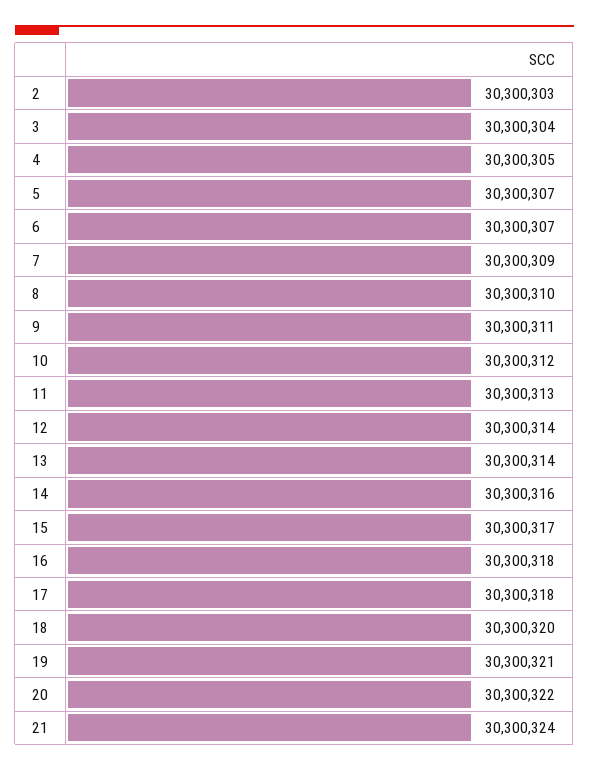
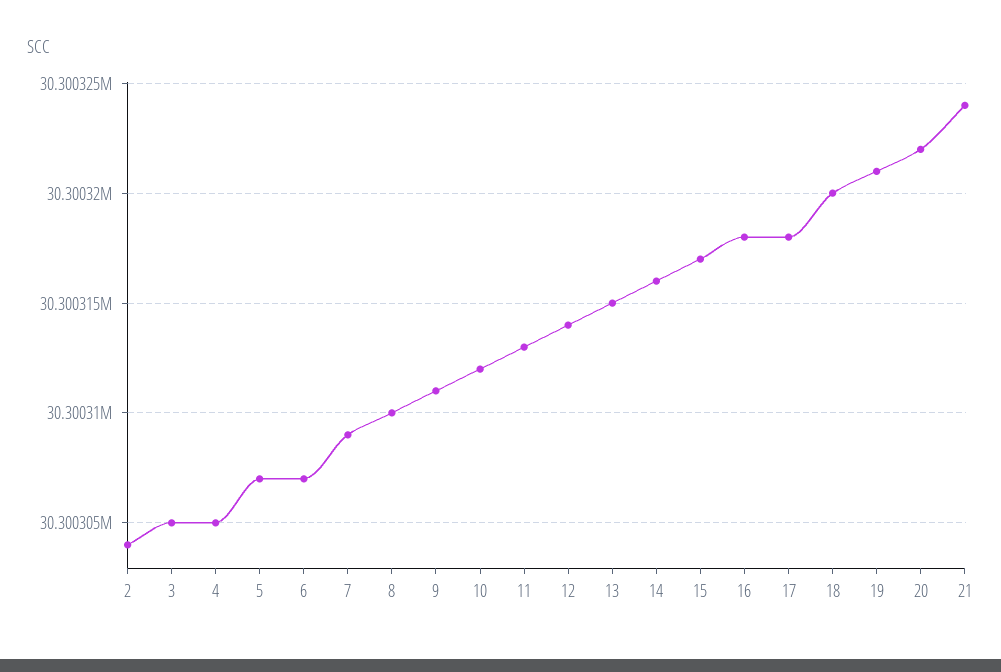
  {
-   "2": 30300303,
+   "2": 30300304,
-   "3": 30300304,
+   "3": 30300305,
    "4": 30300305,
    "5": 30300307,
    "6": 30300307,
    "7": 30300309,
    "8": 30300310,
    "9": 30300311,
    "10": 30300312,
    "11": 30300313,
    "12": 30300314,
-   "13": 30300314,
+   "13": 30300315,
    "14": 30300316,
    "15": 30300317,
    "16": 30300318,
    "17": 30300318,
    "18": 30300320,
    "19": 30300321,
    "20": 30300322,
    "21": 30300324
  }

